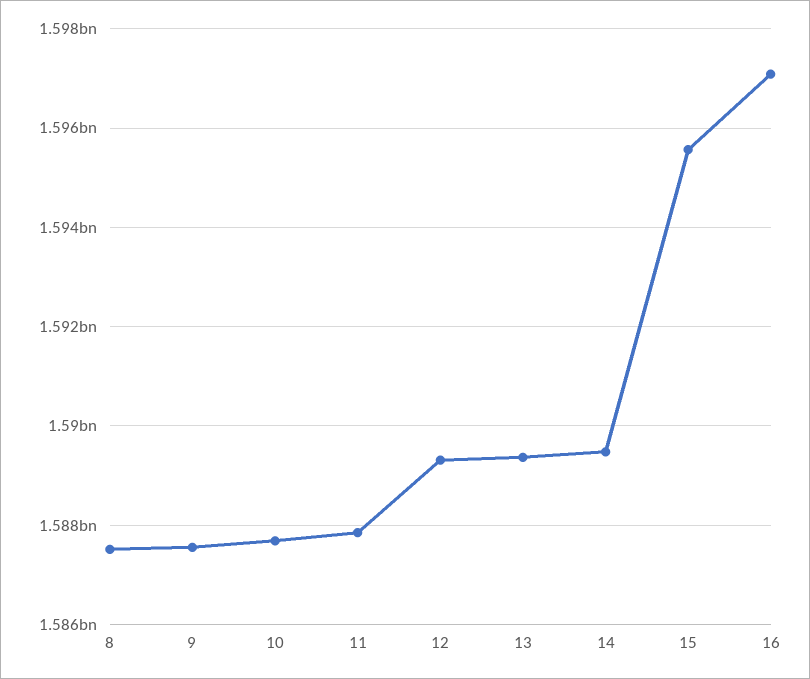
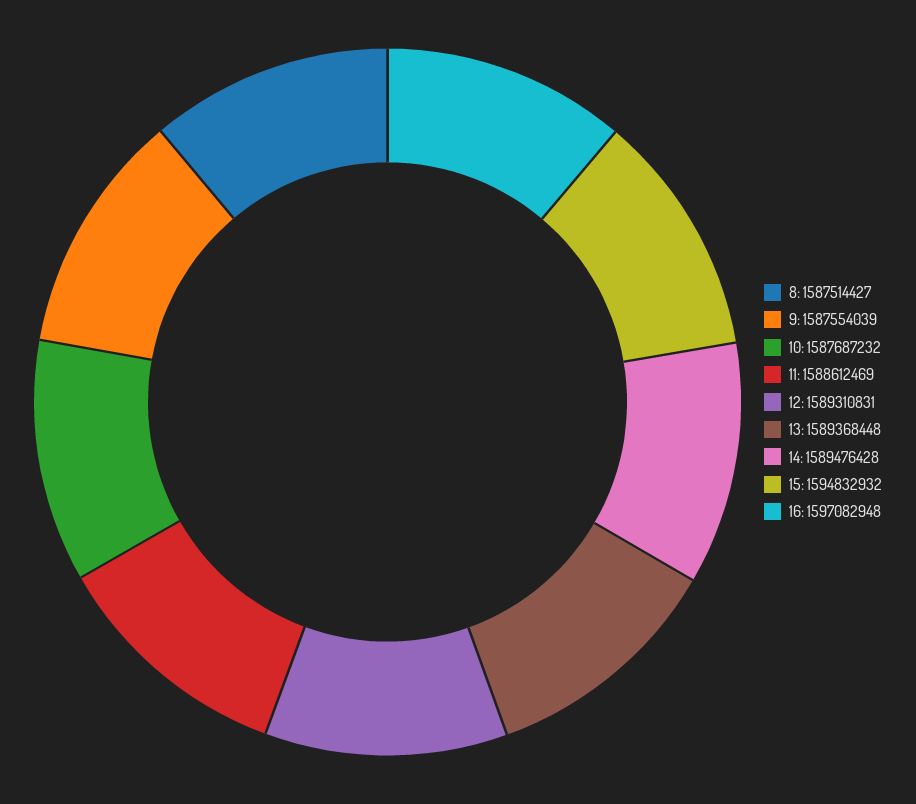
  {
    "8": 1587514427,
    "9": 1587554039,
    "10": 1587687232,
-   "11": 1587800000,
+   "11": 1588612469,
    "12": 1589310831,
    "13": 1589368448,
    "14": 1589476428,
-   "15": 1595600000,
+   "15": 1594832932,
    "16": 1597082948
  }

